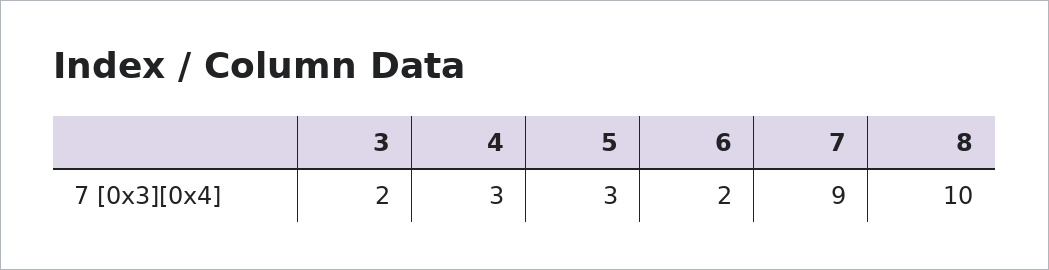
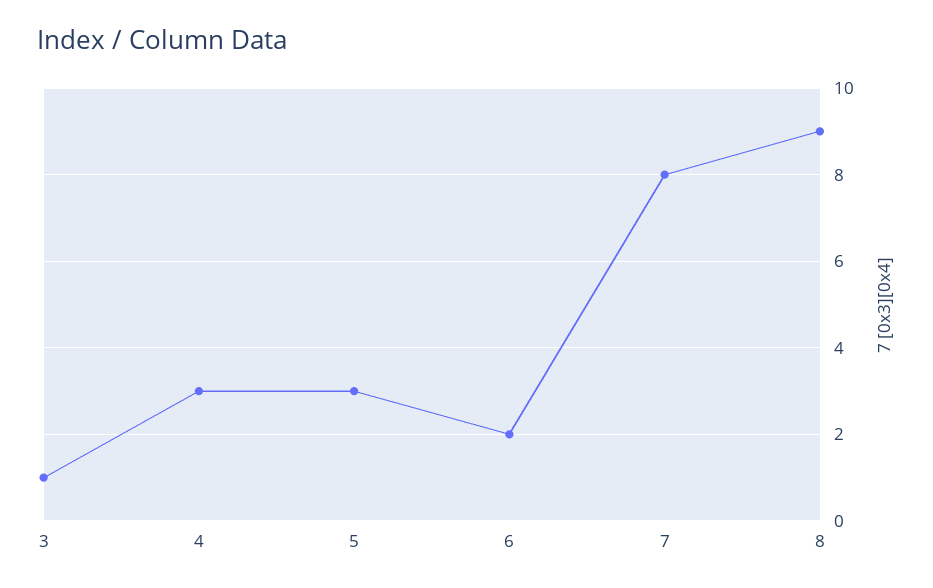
  {
-   "3": 2,
+   "3": 1,
    "4": 3,
    "5": 3,
    "6": 2,
-   "7": 9,
+   "7": 8,
-   "8": 10
+   "8": 9
  }

